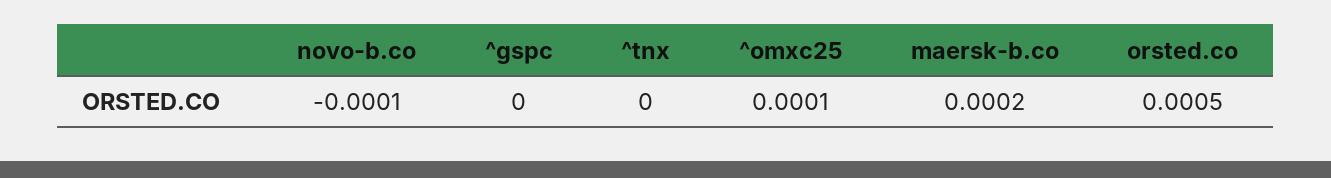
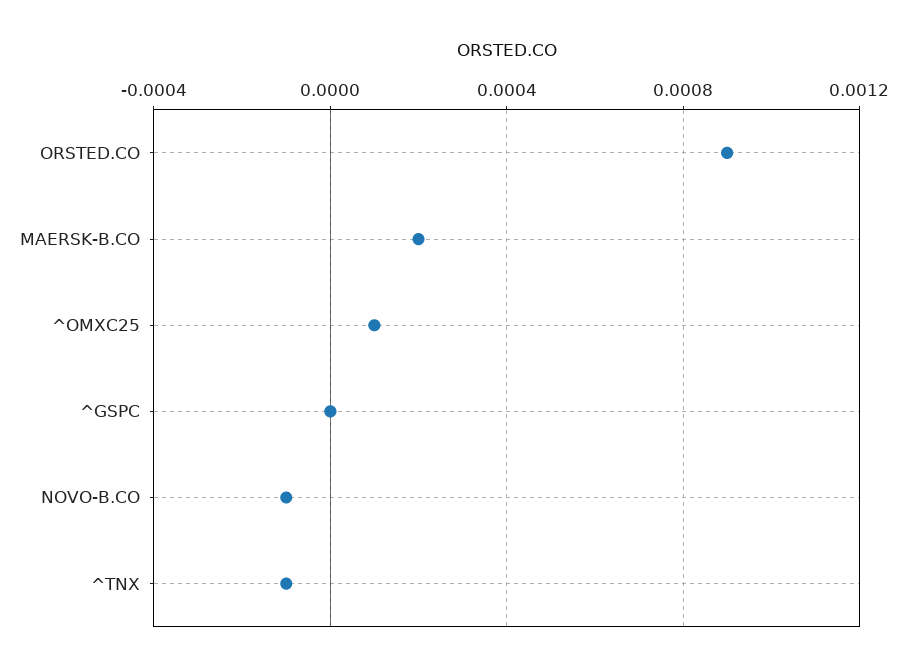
  {
    "novo-b.co": -0.0001,
    "^gspc": 0,
-   "^tnx": 0,
+   "^tnx": -0.0001,
    "^omxc25": 0.0001,
    "maersk-b.co": 0.0002,
-   "orsted.co": 0.0005
+   "orsted.co": 0.0009
  }

